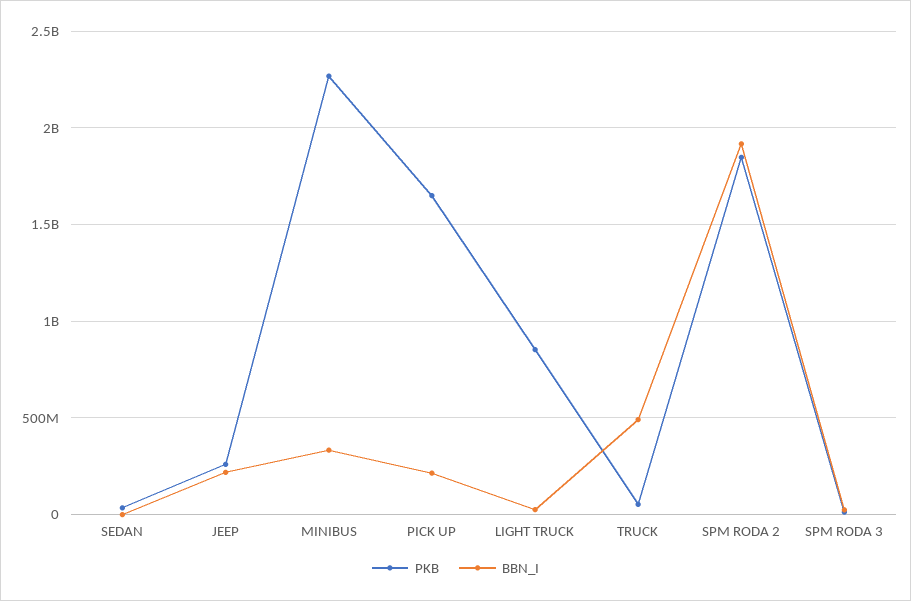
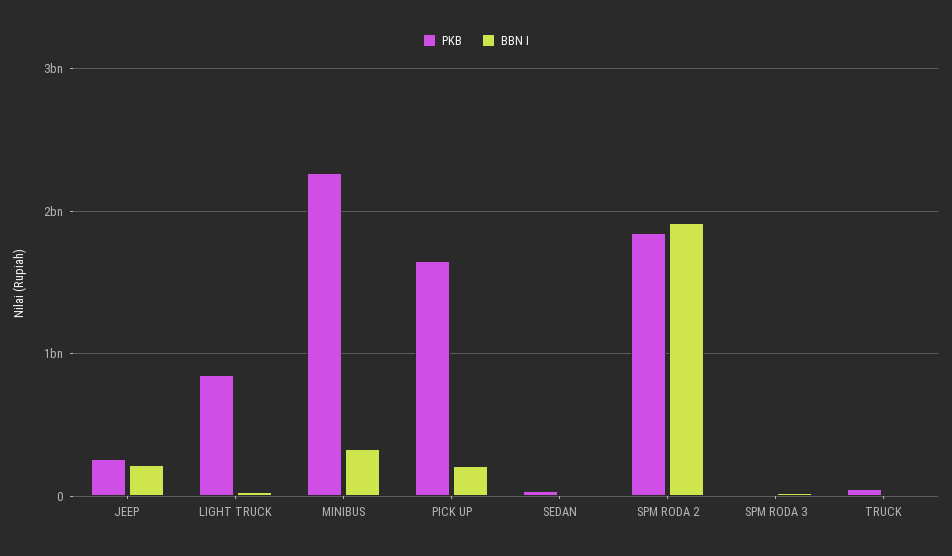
  {
    "PKB": {
      "SEDAN": 50000000,
      "JEEP": 250000000,
      "MINIBUS": 2250000000,
      "PICK UP": 1650000000,
      "LIGHT TRUCK": 850000000,
      "TRUCK": 50000000,
      "SPM RODA 2": 1850000000,
      "SPM RODA 3": 0
    },
    "BBN_I": {
      "SEDAN": 0,
      "JEEP": 200000000,
      "MINIBUS": 350000000,
      "PICK UP": 200000000,
      "LIGHT TRUCK": 50000000,
-     "TRUCK": 500000000,
+     "TRUCK": 0,
      "SPM RODA 2": 1900000000,
      "SPM RODA 3": 0
    }
  }

